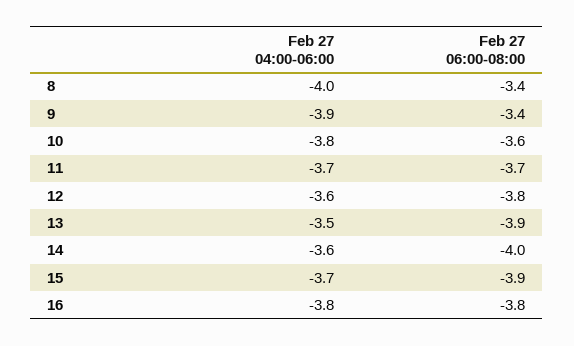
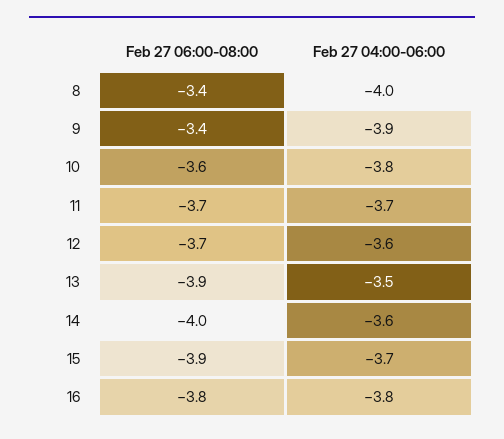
  {
    "Feb 27 04:00-06:00": {
      "8": -4,
      "9": -3.9,
      "10": -3.8,
      "11": -3.7,
      "12": -3.6,
      "13": -3.5,
      "14": -3.6,
      "15": -3.7,
      "16": -3.8
    },
    "Feb 27 06:00-08:00": {
      "8": -3.4,
      "9": -3.4,
      "10": -3.6,
      "11": -3.7,
-     "12": -3.8,
+     "12": -3.7,
      "13": -3.9,
      "14": -4,
      "15": -3.9,
      "16": -3.8
    }
  }

